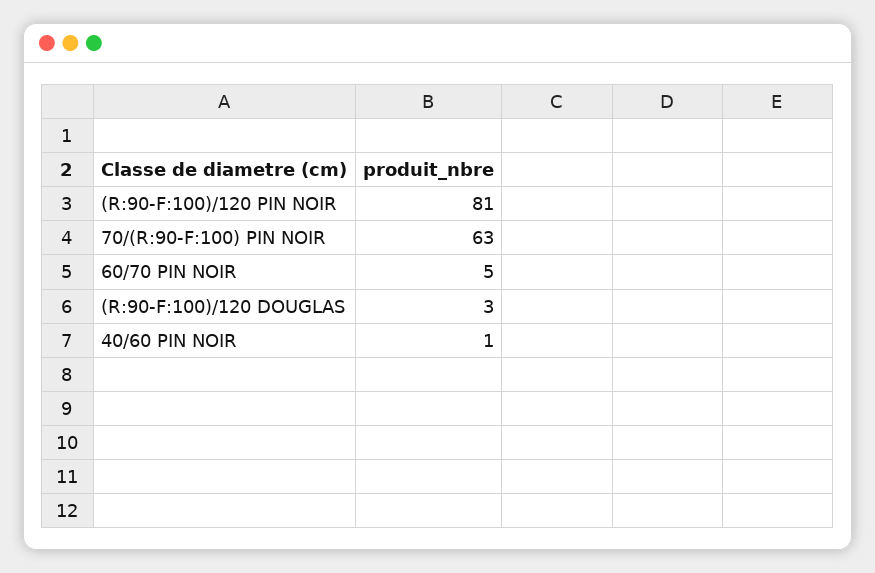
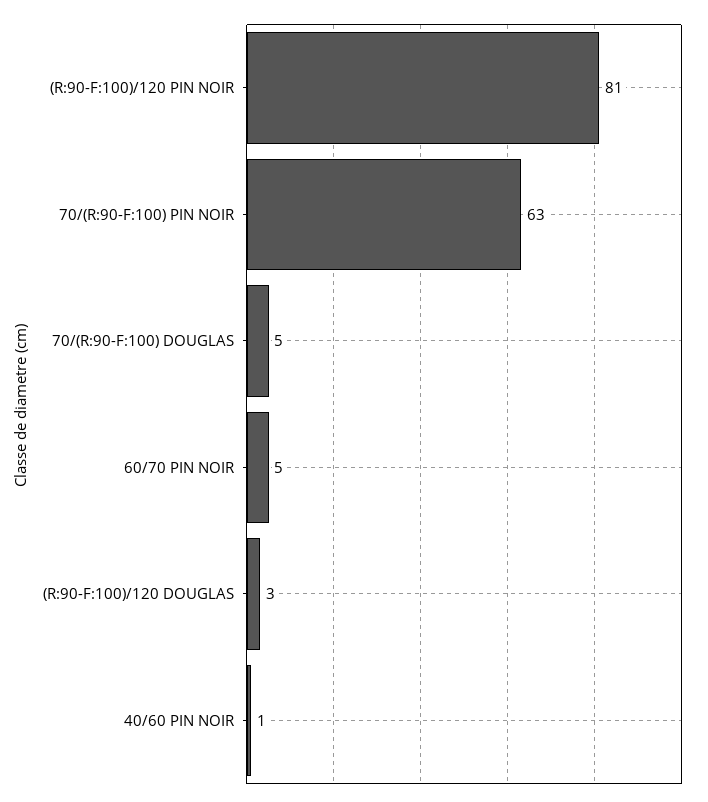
  {
    "(R:90-F:100)/120 PIN NOIR": 81,
    "70/(R:90-F:100) PIN NOIR": 63,
    "60/70 PIN NOIR": 5,
    "(R:90-F:100)/120 DOUGLAS": 3,
-   "40/60 PIN NOIR": 1
+   "40/60 PIN NOIR": 1,
+   "70/(R:90-F:100) DOUGLAS": 5
  }

